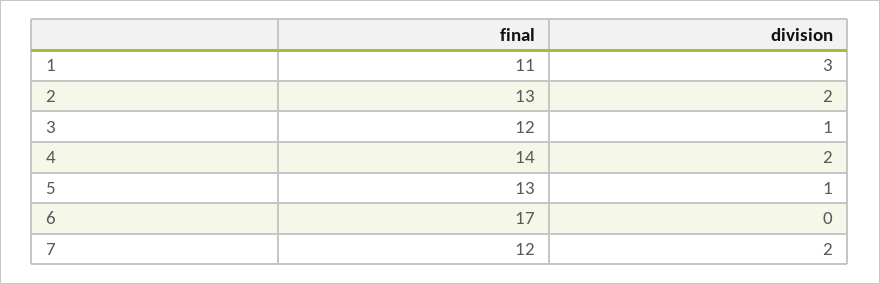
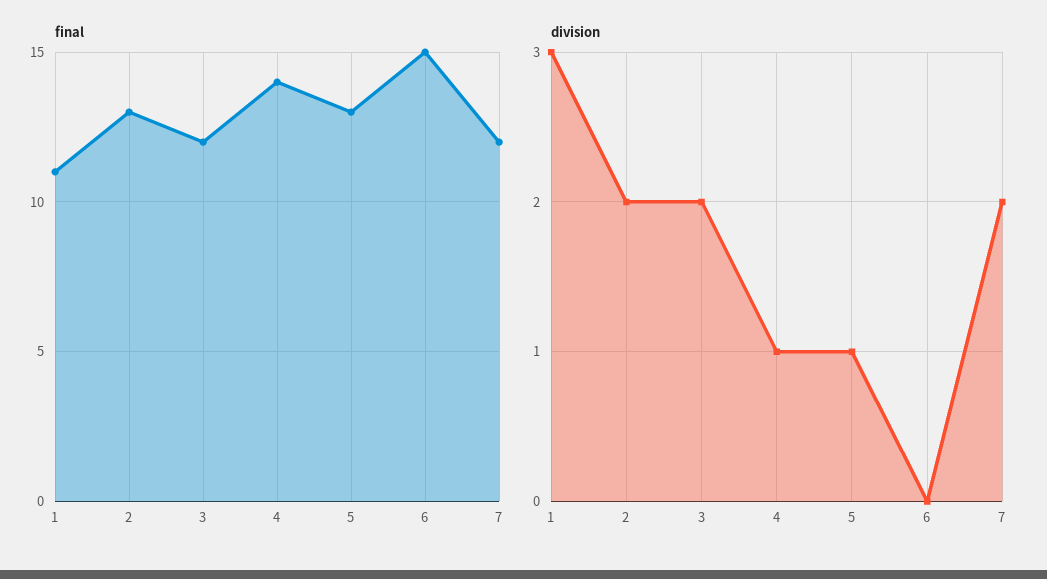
  {
    "final": {
      "1": 11,
      "2": 13,
      "3": 12,
      "4": 14,
      "5": 13,
-     "6": 17,
+     "6": 15,
      "7": 12
    },
    "division": {
      "1": 3,
      "2": 2,
-     "3": 1,
+     "3": 2,
-     "4": 2,
+     "4": 1,
      "5": 1,
      "6": 0,
      "7": 2
    }
  }

